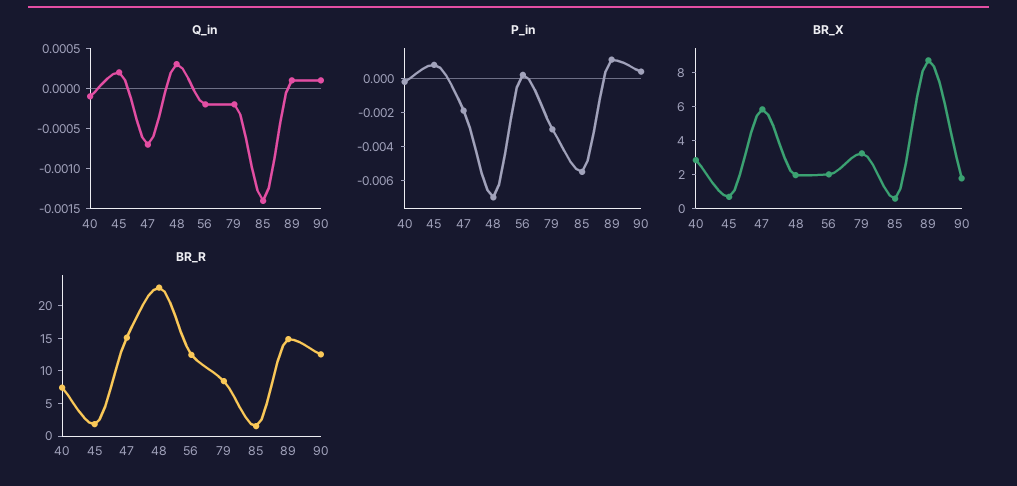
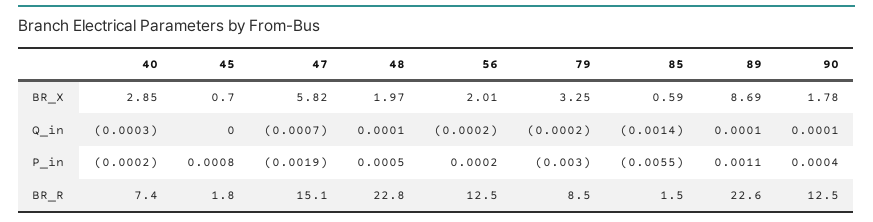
  {
    "Q_in": {
-     "40": -0.0001,
+     "40": -0.0003,
-     "45": 0.0002,
+     "45": 0,
      "47": -0.0007,
-     "48": 0.0003,
+     "48": 0.0001,
      "56": -0.0002,
      "79": -0.0002,
      "85": -0.0014,
      "89": 0.0001,
      "90": 0.0001
    },
    "P_in": {
      "40": -0.0002,
      "45": 0.0008,
      "47": -0.0019,
-     "48": -0.007,
+     "48": 0.0005,
      "56": 0.0002,
      "79": -0.003,
      "85": -0.0055,
      "89": 0.0011,
      "90": 0.0004
    },
    "BR_X": {
      "40": 2.85,
      "45": 0.7,
      "47": 5.82,
      "48": 1.97,
      "56": 2.01,
      "79": 3.25,
      "85": 0.59,
      "89": 8.69,
      "90": 1.78
    },
    "BR_R": {
      "40": 7.4,
      "45": 1.8,
      "47": 15.1,
      "48": 22.8,
      "56": 12.5,
      "79": 8.5,
      "85": 1.5,
-     "89": 15,
+     "89": 22.6,
      "90": 12.5
    }
  }

